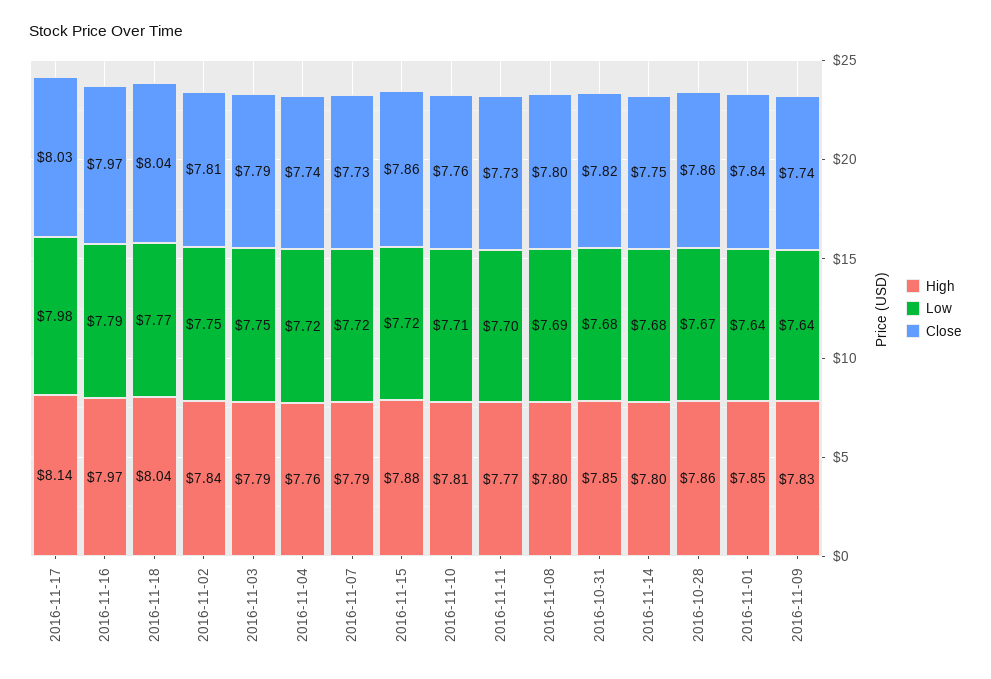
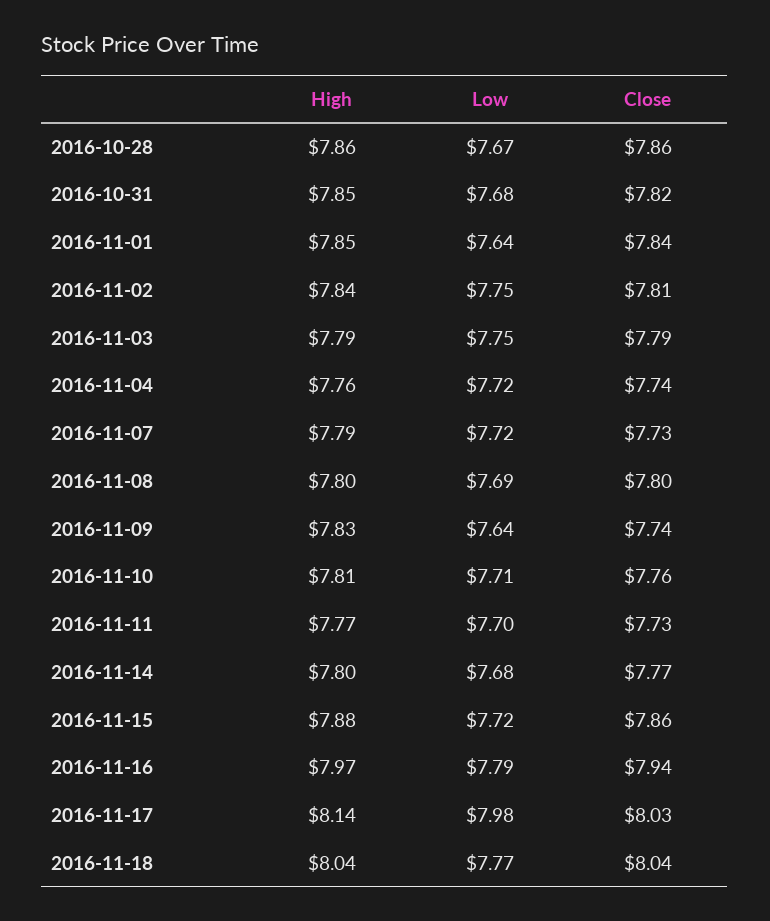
  {
    "High": {
      "2016-11-17": 8.14,
      "2016-11-16": 7.97,
      "2016-11-18": 8.04,
      "2016-11-02": 7.84,
      "2016-11-03": 7.79,
      "2016-11-04": 7.76,
      "2016-11-07": 7.79,
      "2016-11-15": 7.88,
      "2016-11-10": 7.81,
      "2016-11-11": 7.77,
      "2016-11-08": 7.8,
      "2016-10-31": 7.85,
      "2016-11-14": 7.8,
      "2016-10-28": 7.86,
      "2016-11-01": 7.85,
      "2016-11-09": 7.83
    },
    "Low": {
      "2016-11-17": 7.98,
      "2016-11-16": 7.79,
      "2016-11-18": 7.77,
      "2016-11-02": 7.75,
      "2016-11-03": 7.75,
      "2016-11-04": 7.72,
      "2016-11-07": 7.72,
      "2016-11-15": 7.72,
      "2016-11-10": 7.71,
      "2016-11-11": 7.7,
      "2016-11-08": 7.69,
      "2016-10-31": 7.68,
      "2016-11-14": 7.68,
      "2016-10-28": 7.67,
      "2016-11-01": 7.64,
      "2016-11-09": 7.64
    },
    "Close": {
      "2016-11-17": 8.03,
-     "2016-11-16": 7.97,
+     "2016-11-16": 7.94,
      "2016-11-18": 8.04,
      "2016-11-02": 7.81,
      "2016-11-03": 7.79,
      "2016-11-04": 7.74,
      "2016-11-07": 7.73,
      "2016-11-15": 7.86,
      "2016-11-10": 7.76,
      "2016-11-11": 7.73,
      "2016-11-08": 7.8,
      "2016-10-31": 7.82,
-     "2016-11-14": 7.75,
+     "2016-11-14": 7.77,
      "2016-10-28": 7.86,
      "2016-11-01": 7.84,
      "2016-11-09": 7.74
    }
  }

